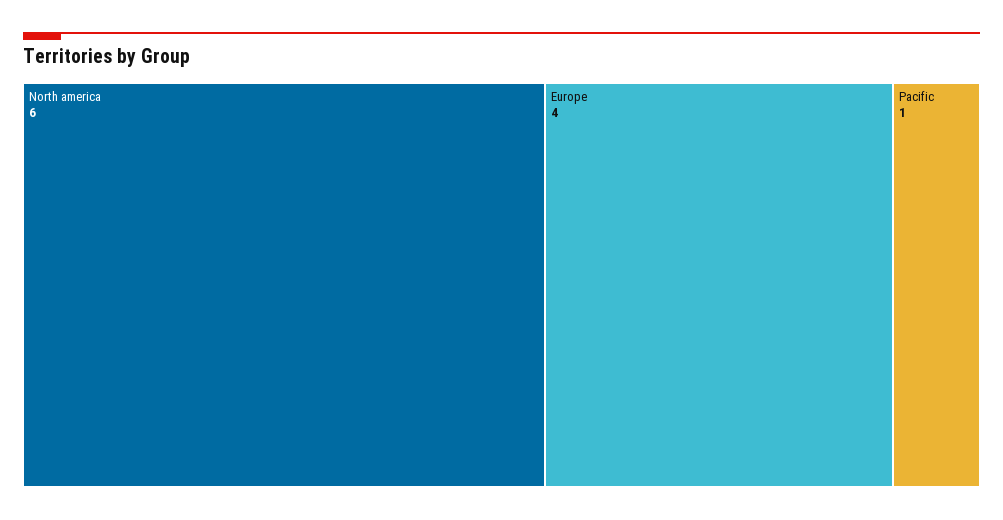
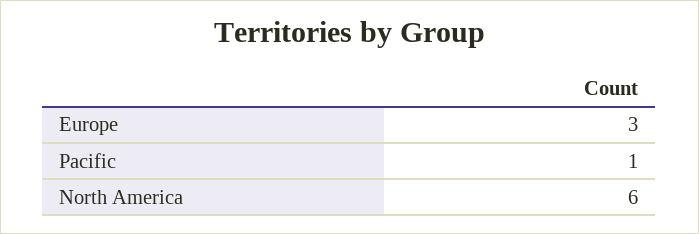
  {
    "North america": 6,
-   "Europe": 4,
+   "Europe": 3,
    "Pacific": 1
  }

